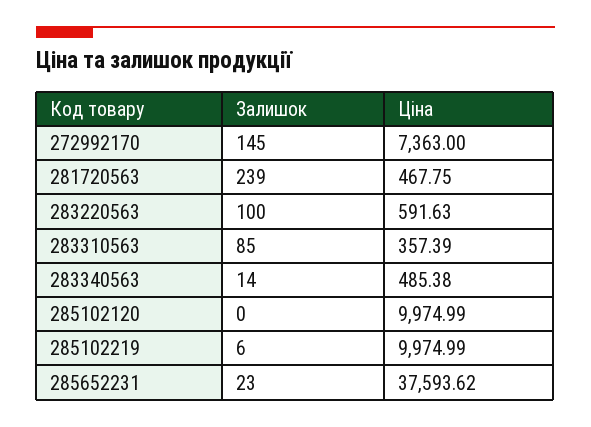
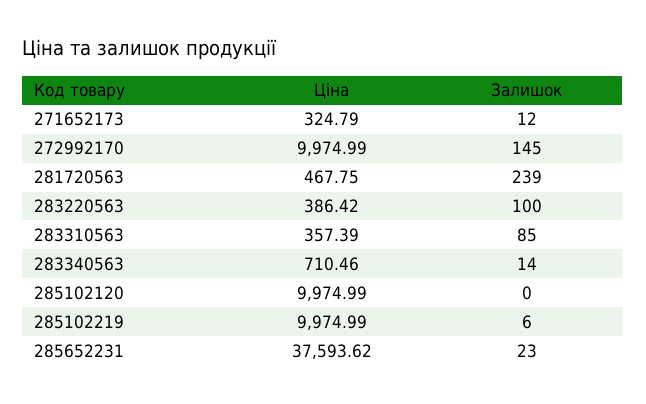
  {
    "Залишок": {
      "272992170": 145,
      "281720563": 239,
      "283220563": 100,
      "283310563": 85,
      "283340563": 14,
      "285102120": 0,
      "285102219": 6,
-     "285652231": 23
+     "285652231": 23,
+     "271652173": 12
    },
    "Ціна": {
-     "272992170": 7363,
+     "272992170": 9974.99,
      "281720563": 467.75,
-     "283220563": 591.63,
+     "283220563": 386.42,
      "283310563": 357.39,
-     "283340563": 485.38,
+     "283340563": 710.46,
      "285102120": 9974.99,
      "285102219": 9974.99,
-     "285652231": 37593.62
+     "285652231": 37593.62,
+     "271652173": 324.79
    }
  }

